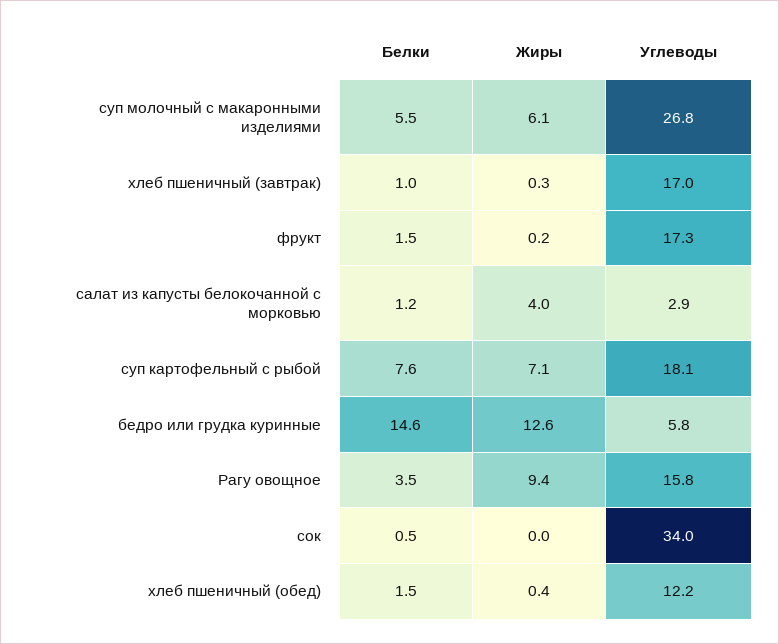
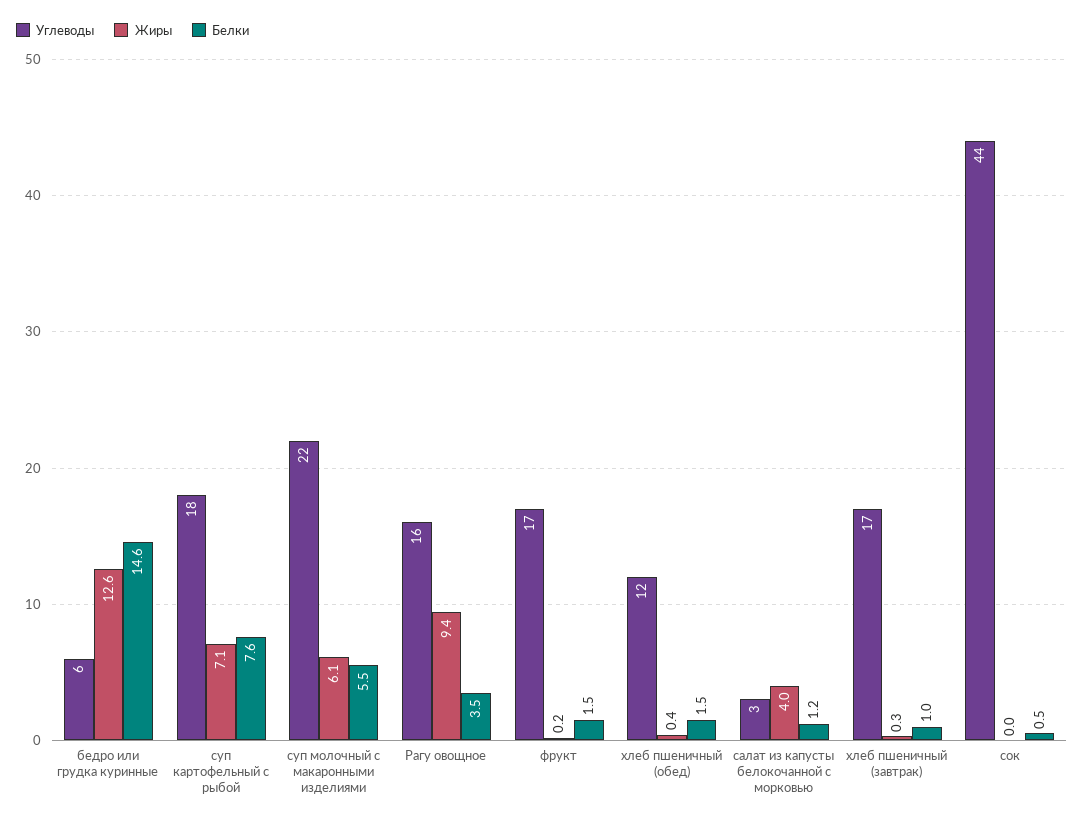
  {
    "Белки": {
      "суп молочный с макаронными изделиями": 5.5,
      "хлеб пшеничный (завтрак)": 1,
      "фрукт": 1.5,
      "салат из капусты белокочанной с морковью": 1.2,
      "суп картофельный с рыбой": 7.6,
      "бедро или грудка куринные": 14.6,
      "Рагу овощное": 3.5,
      "сок": 0.5,
      "хлеб пшеничный (обед)": 1.5
    },
    "Жиры": {
      "суп молочный с макаронными изделиями": 6.1,
      "хлеб пшеничный (завтрак)": 0.3,
      "фрукт": 0.2,
      "салат из капусты белокочанной с морковью": 4,
      "суп картофельный с рыбой": 7.1,
      "бедро или грудка куринные": 12.6,
      "Рагу овощное": 9.4,
      "сок": 0,
      "хлеб пшеничный (обед)": 0.4
    },
    "Углеводы": {
-     "суп молочный с макаронными изделиями": 26.8,
+     "суп молочный с макаронными изделиями": 22,
      "хлеб пшеничный (завтрак)": 17,
      "фрукт": 17.3,
      "салат из капусты белокочанной с морковью": 2.9,
      "суп картофельный с рыбой": 18.1,
      "бедро или грудка куринные": 5.8,
      "Рагу овощное": 15.8,
-     "сок": 34,
+     "сок": 44,
      "хлеб пшеничный (обед)": 12.2
    }
  }

